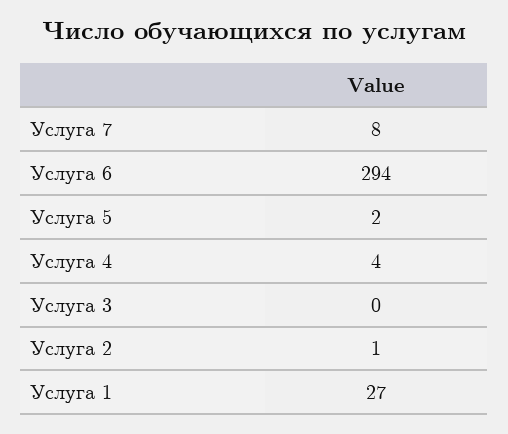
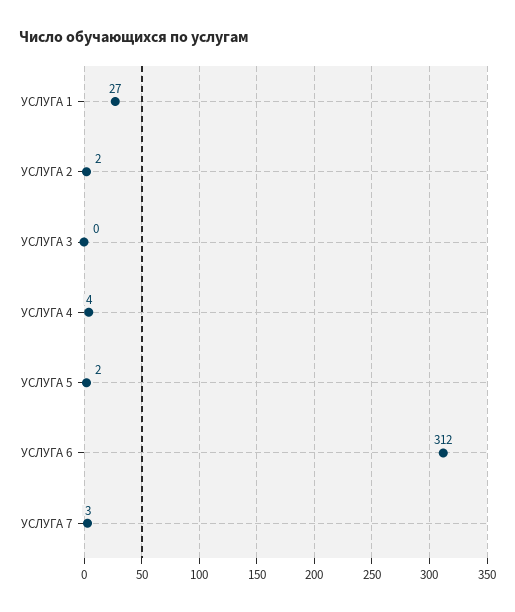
  {
-   "Услуга 7": 8,
+   "Услуга 7": 3,
-   "Услуга 6": 294,
+   "Услуга 6": 312,
    "Услуга 5": 2,
    "Услуга 4": 4,
    "Услуга 3": 0,
-   "Услуга 2": 1,
+   "Услуга 2": 2,
    "Услуга 1": 27
  }

